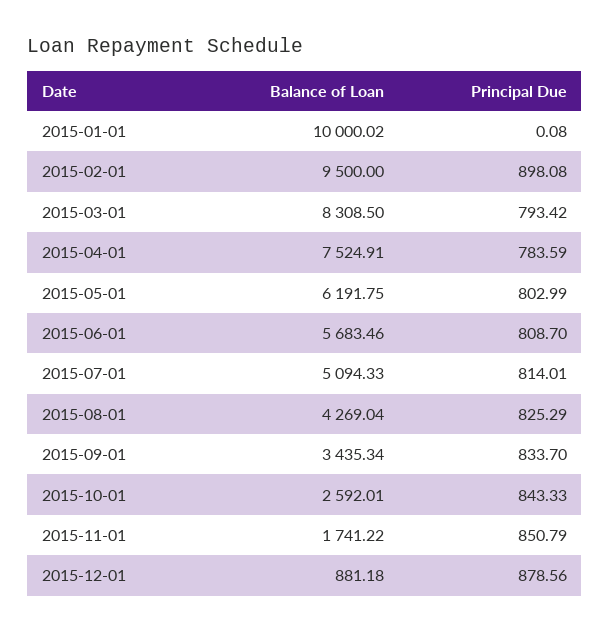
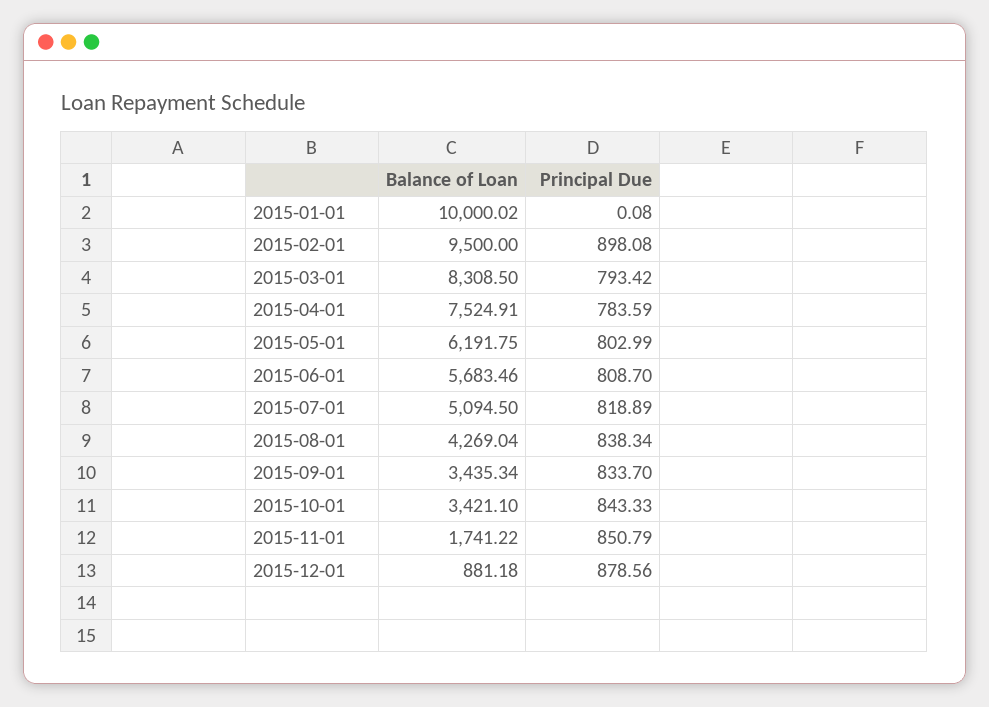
  {
    "Balance of Loan": {
      "2015-01-01": 10000.02,
      "2015-02-01": 9500,
      "2015-03-01": 8308.5,
      "2015-04-01": 7524.91,
      "2015-05-01": 6191.75,
      "2015-06-01": 5683.46,
-     "2015-07-01": 5094.33,
+     "2015-07-01": 5094.5,
      "2015-08-01": 4269.04,
      "2015-09-01": 3435.34,
-     "2015-10-01": 2592.01,
+     "2015-10-01": 3421.1,
      "2015-11-01": 1741.22,
      "2015-12-01": 881.18
    },
    "Principal Due": {
      "2015-01-01": 0.08,
      "2015-02-01": 898.08,
      "2015-03-01": 793.42,
      "2015-04-01": 783.59,
      "2015-05-01": 802.99,
      "2015-06-01": 808.7,
-     "2015-07-01": 814.01,
+     "2015-07-01": 818.89,
-     "2015-08-01": 825.29,
+     "2015-08-01": 838.34,
      "2015-09-01": 833.7,
      "2015-10-01": 843.33,
      "2015-11-01": 850.79,
      "2015-12-01": 878.56
    }
  }

